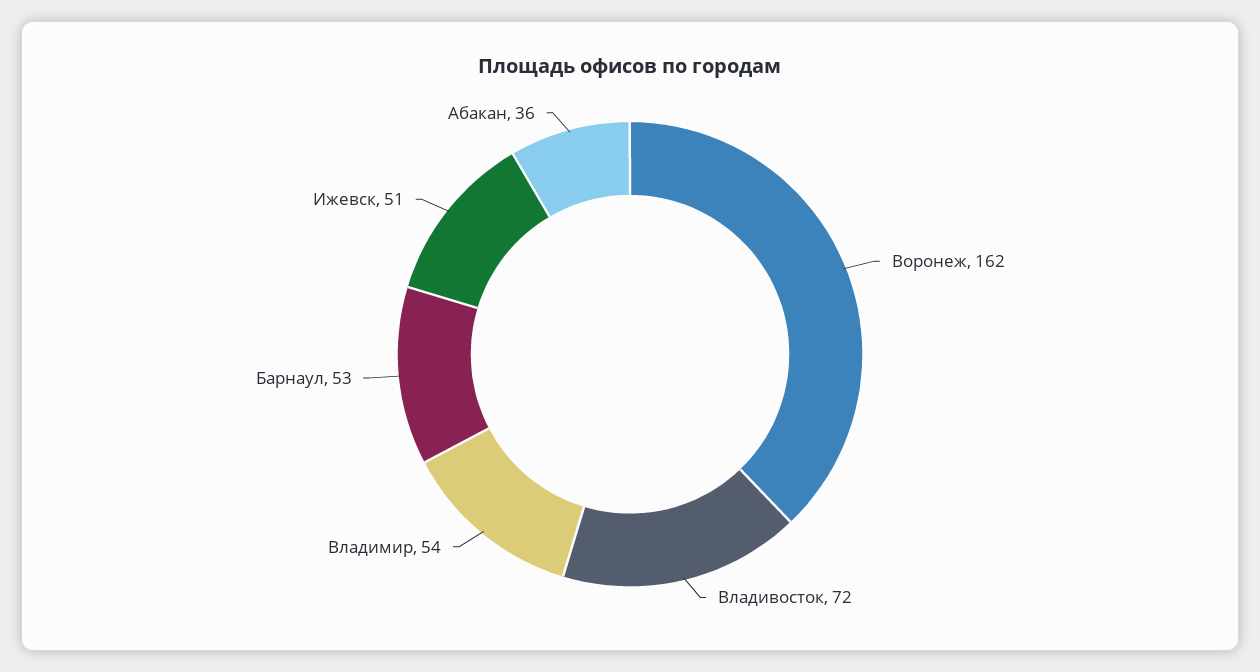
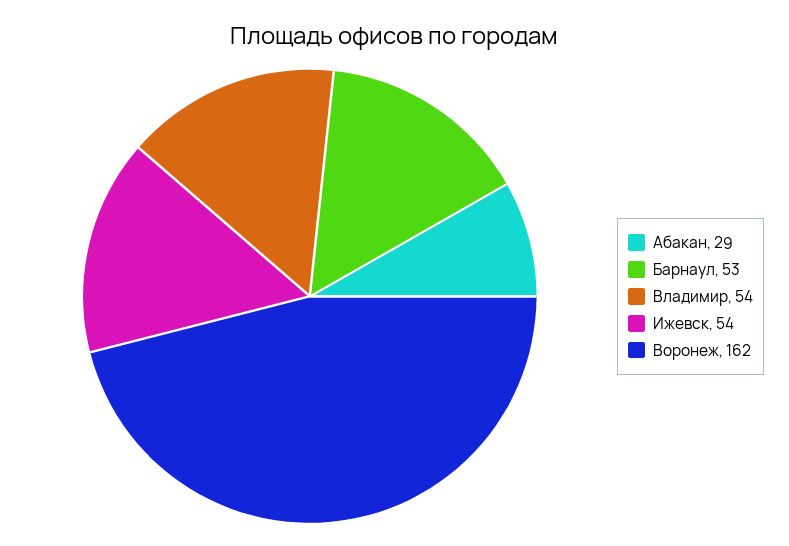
  {
    "Воронеж": 162,
-   "Владивосток": 72,
    "Владимир": 54,
    "Барнаул": 53,
-   "Ижевск": 51,
+   "Ижевск": 54,
-   "Абакан": 36
+   "Абакан": 29
  }

